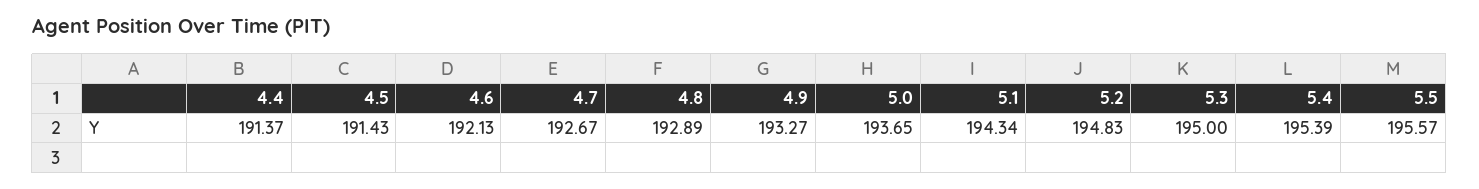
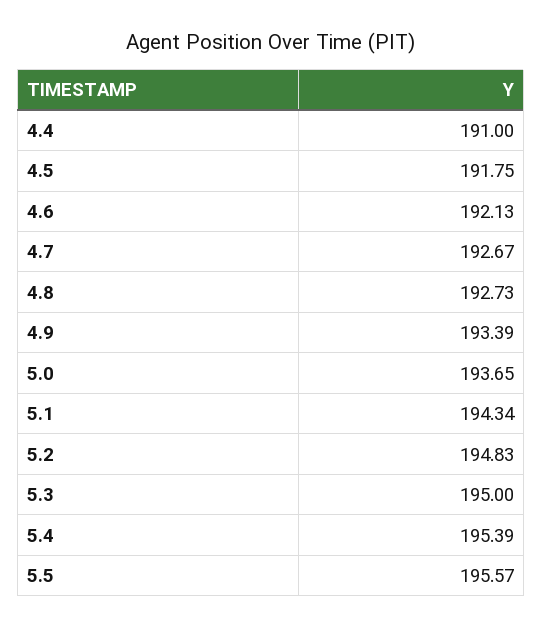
  {
-   "4.4": 191.37,
+   "4.4": 191,
-   "4.5": 191.43,
+   "4.5": 191.75,
    "4.6": 192.13,
    "4.7": 192.67,
-   "4.8": 192.89,
+   "4.8": 192.73,
-   "4.9": 193.27,
+   "4.9": 193.39,
    "5.0": 193.65,
    "5.1": 194.34,
    "5.2": 194.83,
    "5.3": 195,
    "5.4": 195.39,
    "5.5": 195.57
  }

